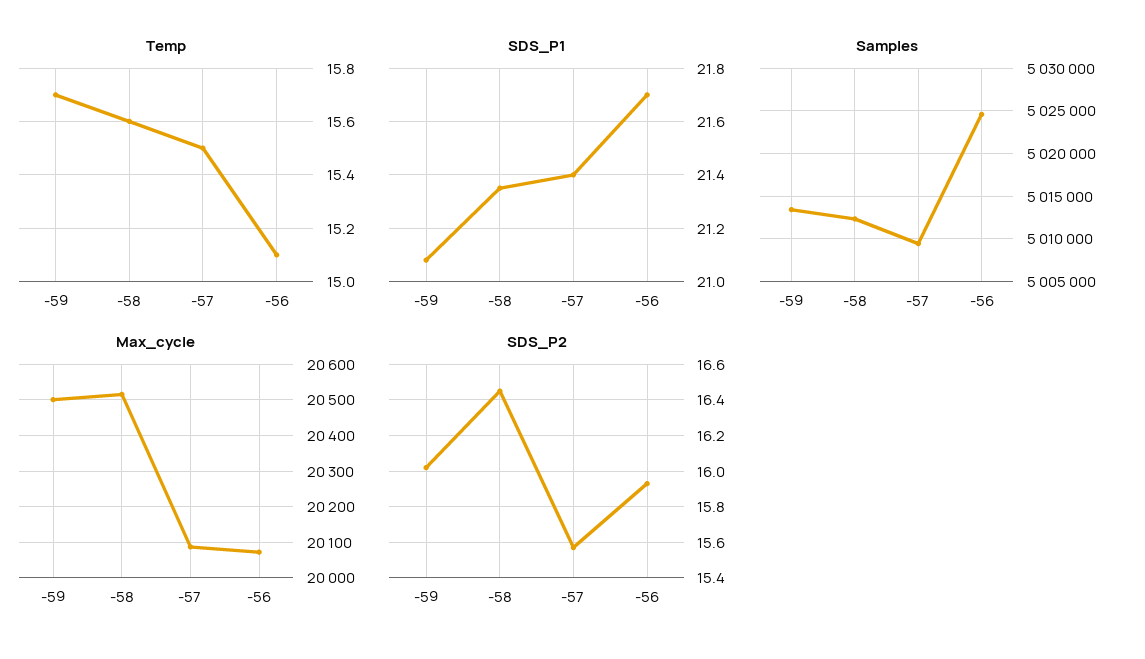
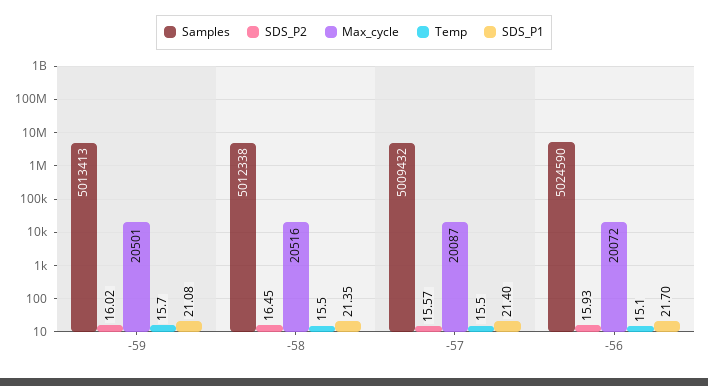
  {
    "Temp": {
      "-59": 15.7,
-     "-58": 15.6,
+     "-58": 15.5,
      "-57": 15.5,
      "-56": 15.1
    },
    "SDS_P1": {
      "-59": 21.08,
      "-58": 21.35,
      "-57": 21.4,
      "-56": 21.7
    },
    "Samples": {
      "-59": 5013413,
      "-58": 5012338,
      "-57": 5009432,
      "-56": 5024590
    },
    "Max_cycle": {
      "-59": 20501,
      "-58": 20516,
      "-57": 20087,
      "-56": 20072
    },
    "SDS_P2": {
      "-59": 16.02,
      "-58": 16.45,
      "-57": 15.57,
      "-56": 15.93
    }
  }

